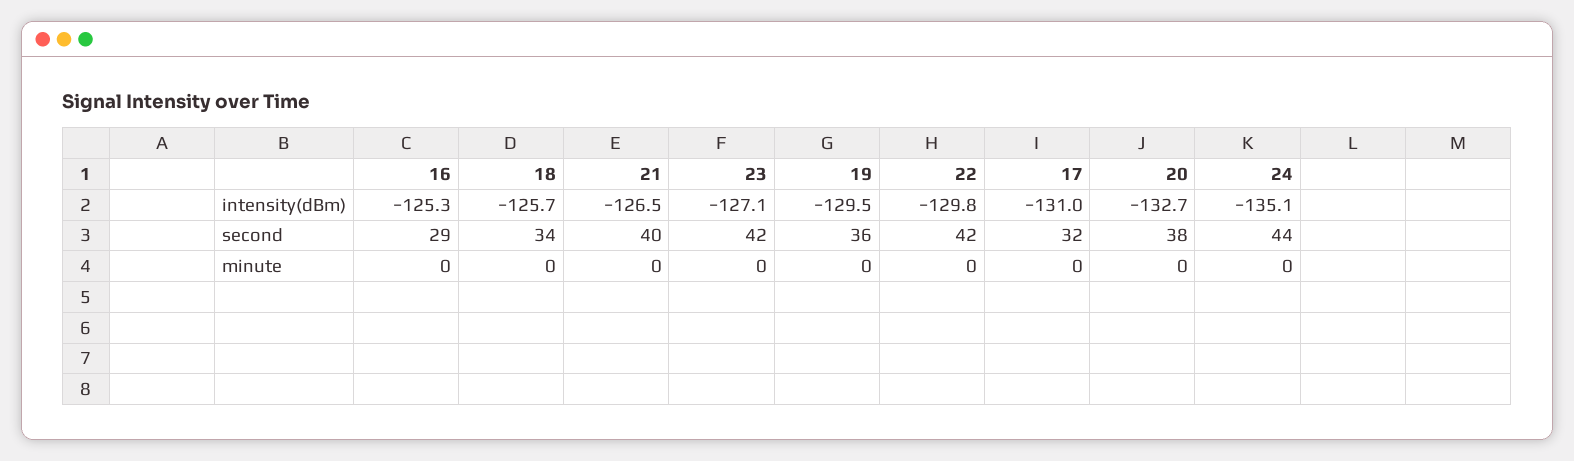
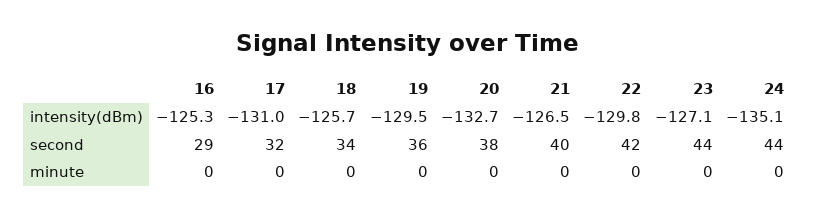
  {
    "16": {
      "intensity(dBm)": -125.3,
      "second": 29,
      "minute": 0
    },
    "18": {
      "intensity(dBm)": -125.7,
      "second": 34,
      "minute": 0
    },
    "21": {
      "intensity(dBm)": -126.5,
      "second": 40,
      "minute": 0
    },
    "23": {
      "intensity(dBm)": -127.1,
-     "second": 42,
+     "second": 44,
      "minute": 0
    },
    "19": {
      "intensity(dBm)": -129.5,
      "second": 36,
      "minute": 0
    },
    "22": {
      "intensity(dBm)": -129.8,
      "second": 42,
      "minute": 0
    },
    "17": {
      "intensity(dBm)": -131,
      "second": 32,
      "minute": 0
    },
    "20": {
      "intensity(dBm)": -132.7,
      "second": 38,
      "minute": 0
    },
    "24": {
      "intensity(dBm)": -135.1,
      "second": 44,
      "minute": 0
    }
  }

